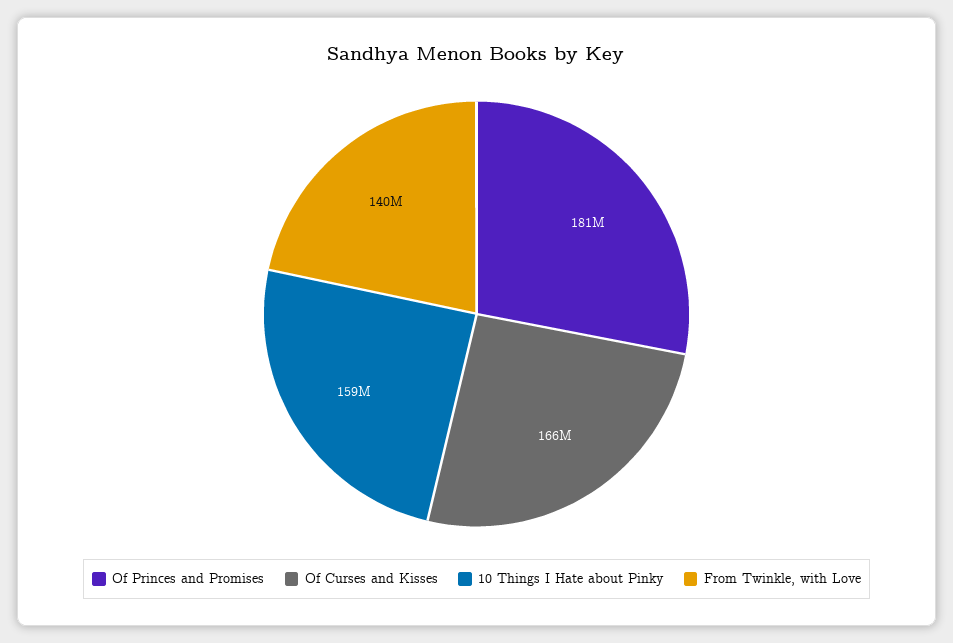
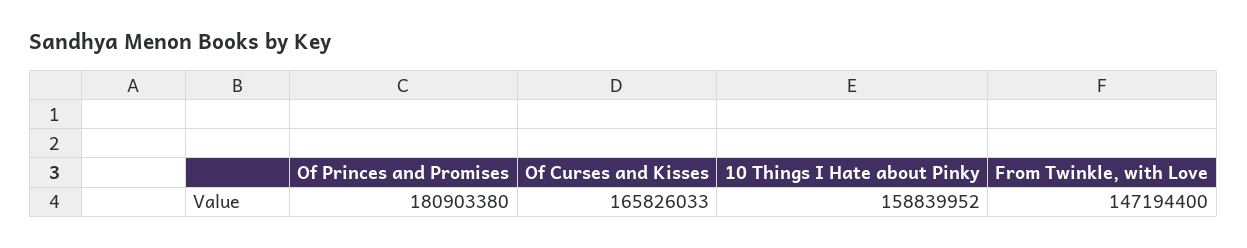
  {
    "Of Princes and Promises": 180903380,
    "Of Curses and Kisses": 165826033,
    "10 Things I Hate about Pinky": 158839952,
-   "From Twinkle, with Love": 140000000
+   "From Twinkle, with Love": 147194400
  }

